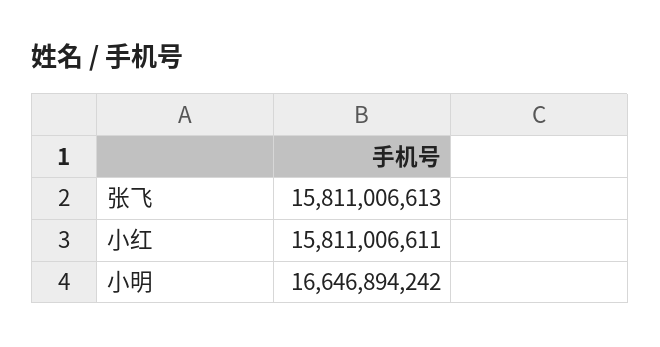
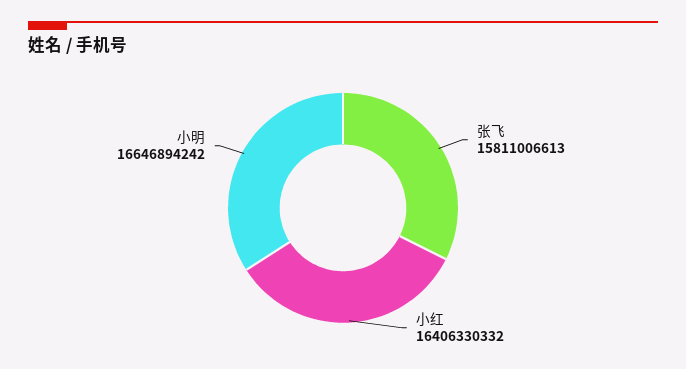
  {
    "张飞": 15811006613,
-   "小红": 15811006611,
+   "小红": 16406330332,
    "小明": 16646894242
  }

